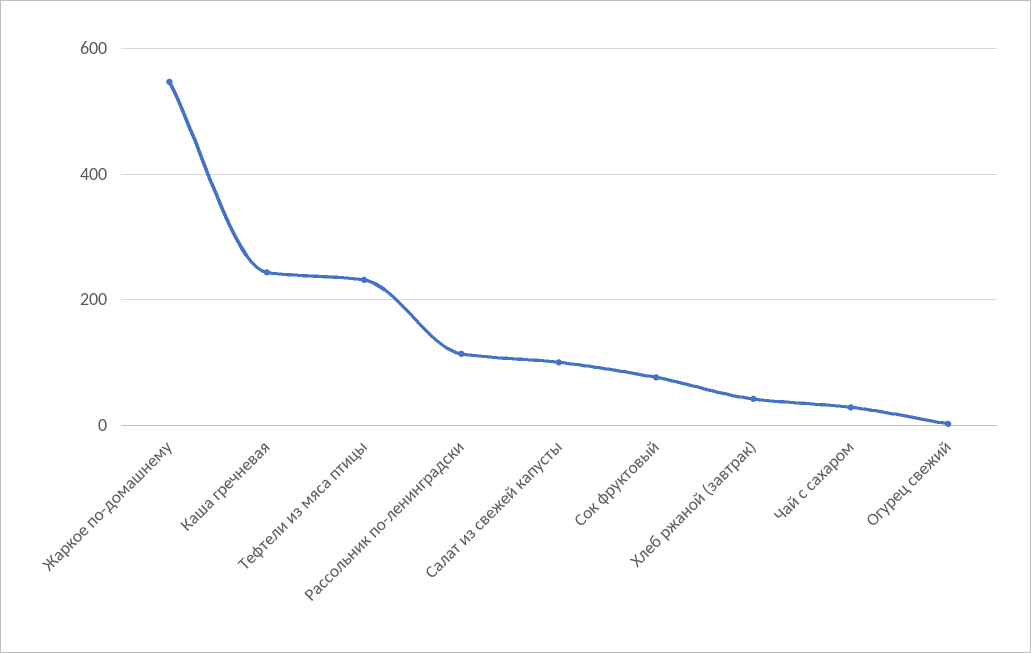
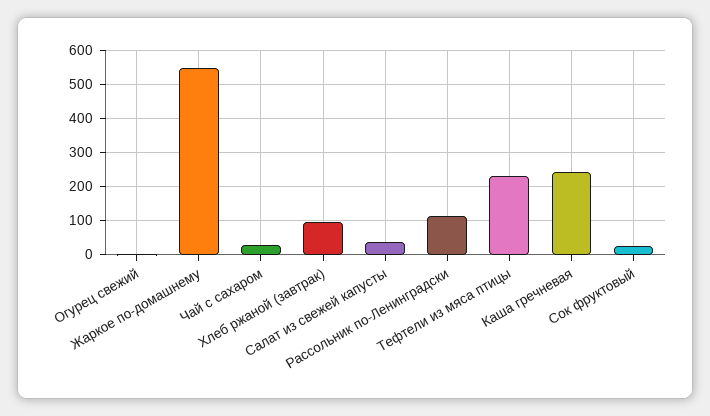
  {
    "Жаркое по-домашнему": 540,
    "Каша гречневая": 240,
    "Тефтели из мяса птицы": 240,
    "Рассольник по-ленинградски": 120,
-   "Салат из свежей капусты": 100,
+   "Салат из свежей капусты": 40,
-   "Сок фруктовый": 80,
+   "Сок фруктовый": 20,
-   "Хлеб ржаной (завтрак)": 40,
+   "Хлеб ржаной (завтрак)": 100,
    "Чай с сахаром": 20,
    "Огурец свежий": 0
  }

